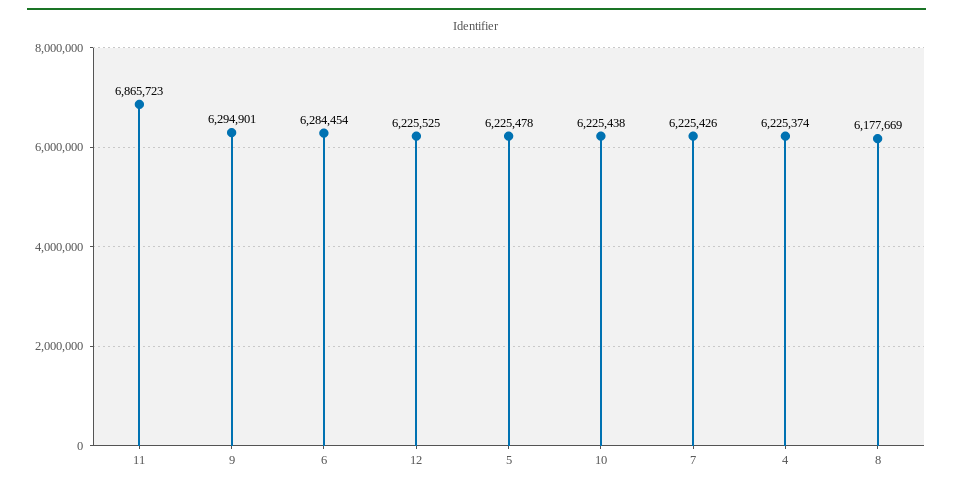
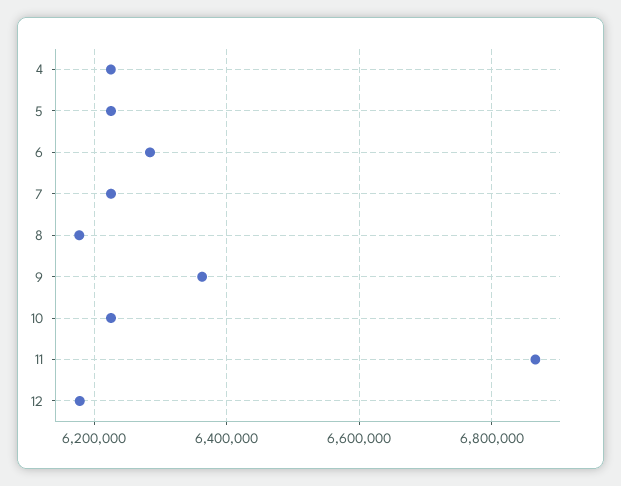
  {
    "11": 6865723,
-   "9": 6294901,
+   "9": 6360000,
    "6": 6284454,
-   "12": 6225525,
+   "12": 6180000,
    "5": 6225478,
    "10": 6225438,
    "7": 6225426,
    "4": 6225374,
    "8": 6177669
  }

